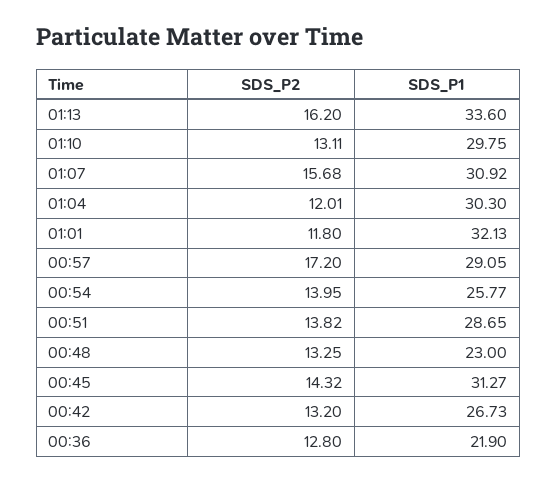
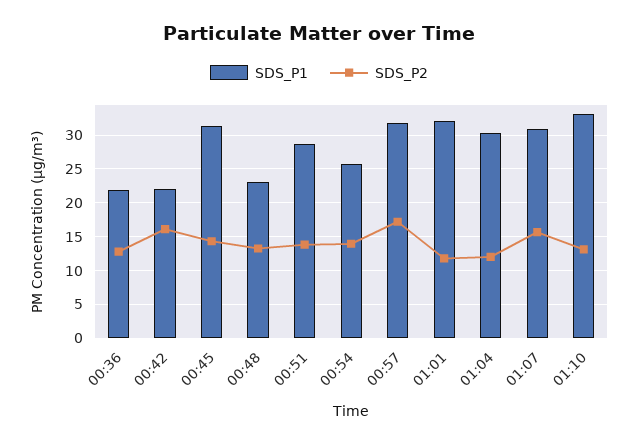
  {
    "SDS_P2": {
-     "01:13": 16.2,
      "01:10": 13.11,
      "01:07": 15.68,
      "01:04": 12.01,
      "01:01": 11.8,
      "00:57": 17.2,
      "00:54": 13.95,
      "00:51": 13.82,
      "00:48": 13.25,
      "00:45": 14.32,
-     "00:42": 13.2,
+     "00:42": 16,
      "00:36": 12.8
    },
    "SDS_P1": {
-     "01:13": 33.6,
-     "01:10": 29.75,
+     "01:10": 33,
      "01:07": 30.92,
      "01:04": 30.3,
      "01:01": 32.13,
-     "00:57": 29.05,
+     "00:57": 32,
      "00:54": 25.77,
      "00:51": 28.65,
      "00:48": 23,
      "00:45": 31.27,
-     "00:42": 26.73,
+     "00:42": 22,
      "00:36": 21.9
    }
  }

